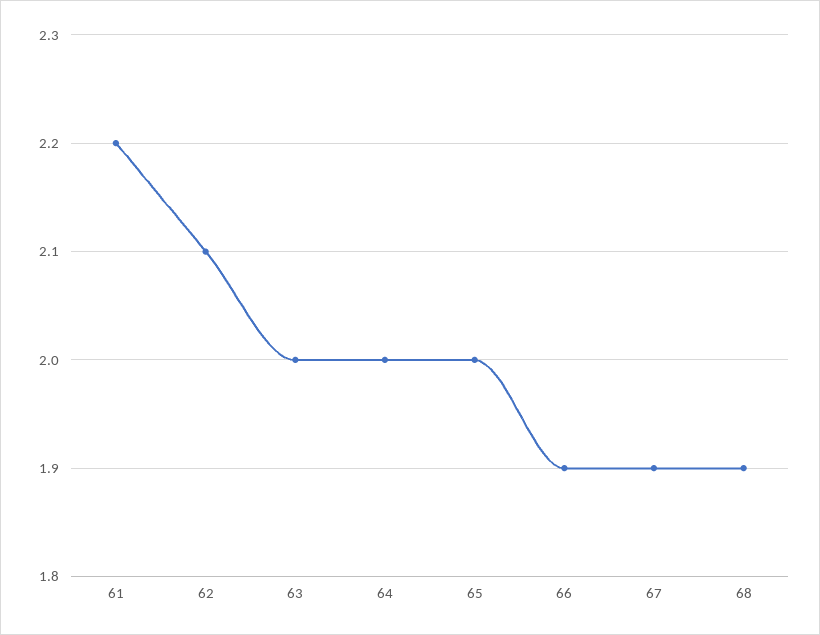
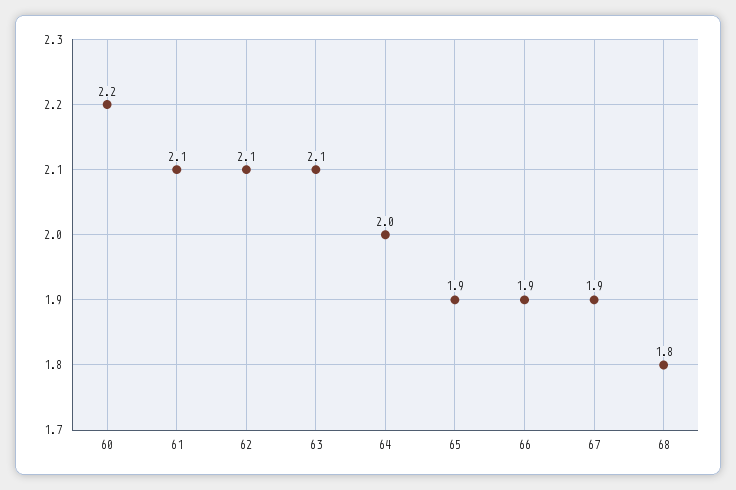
  {
-   "61": 2.2,
+   "61": 2.1,
    "62": 2.1,
-   "63": 2,
+   "63": 2.1,
    "64": 2,
-   "65": 2,
+   "65": 1.9,
    "66": 1.9,
    "67": 1.9,
-   "68": 1.9
+   "68": 1.8,
+   "60": 2.2
  }

